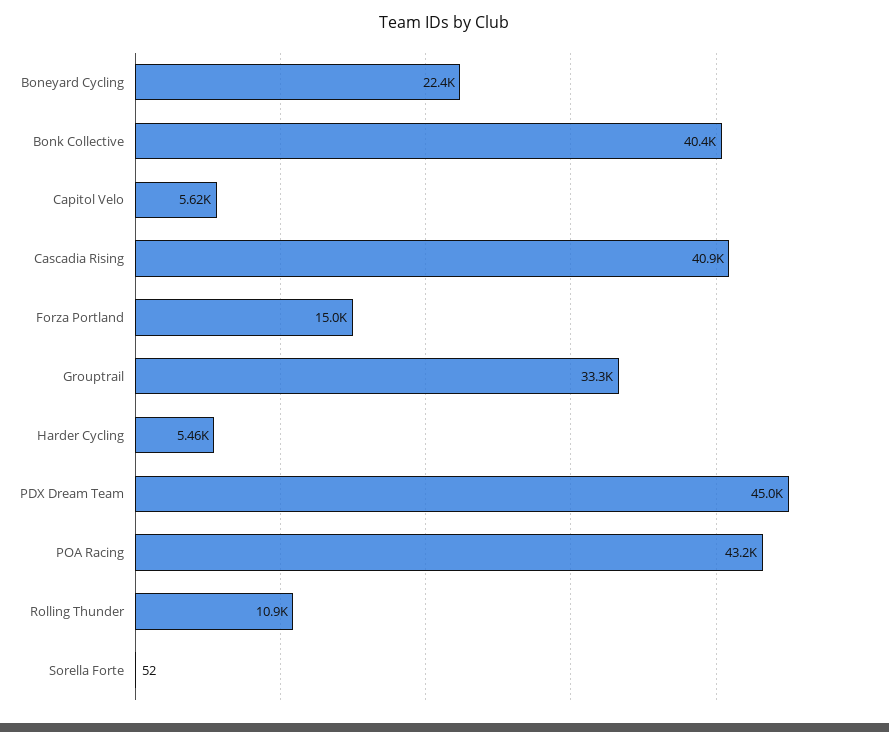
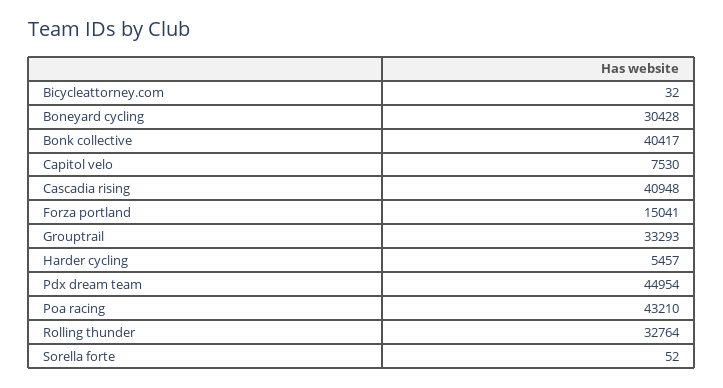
  {
-   "Boneyard Cycling": 22400,
+   "Boneyard Cycling": 30428,
    "Bonk Collective": 40417,
-   "Capitol Velo": 5620,
+   "Capitol Velo": 7530,
    "Cascadia Rising": 40948,
    "Forza Portland": 15041,
    "Grouptrail": 33293,
    "Harder Cycling": 5457,
    "PDX Dream Team": 44954,
    "POA Racing": 43210,
-   "Rolling Thunder": 10900,
+   "Rolling Thunder": 32764,
-   "Sorella Forte": 52
+   "Sorella Forte": 52,
+   "Bicycleattorney.com": 32
  }

